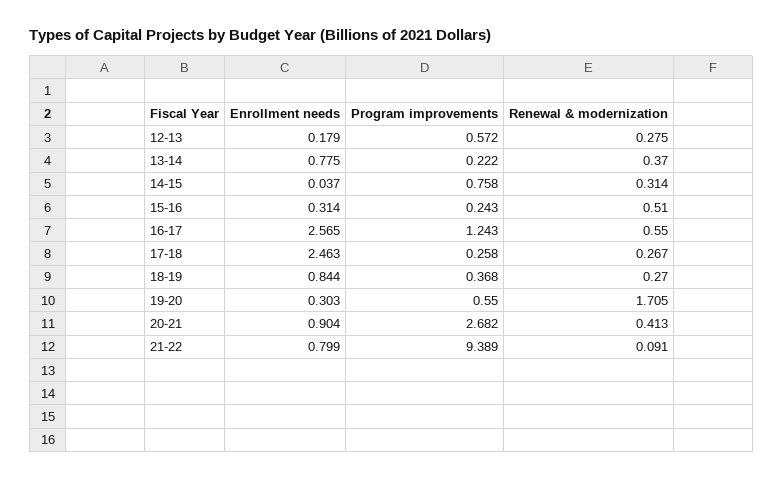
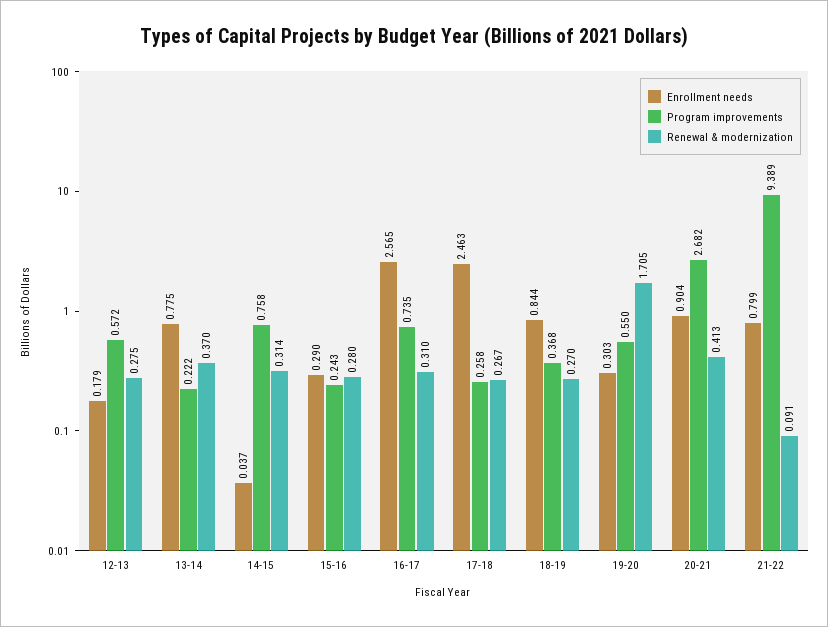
  {
    "Enrollment needs": {
      "12-13": 0.179,
      "13-14": 0.775,
      "14-15": 0.037,
-     "15-16": 0.314,
+     "15-16": 0.29,
      "16-17": 2.565,
      "17-18": 2.463,
      "18-19": 0.844,
      "19-20": 0.303,
      "20-21": 0.904,
      "21-22": 0.799
    },
    "Program improvements": {
      "12-13": 0.572,
      "13-14": 0.222,
      "14-15": 0.758,
      "15-16": 0.243,
-     "16-17": 1.243,
+     "16-17": 0.735,
      "17-18": 0.258,
      "18-19": 0.368,
      "19-20": 0.55,
      "20-21": 2.682,
      "21-22": 9.389
    },
    "Renewal & modernization": {
      "12-13": 0.275,
      "13-14": 0.37,
      "14-15": 0.314,
-     "15-16": 0.51,
+     "15-16": 0.28,
-     "16-17": 0.55,
+     "16-17": 0.31,
      "17-18": 0.267,
      "18-19": 0.27,
      "19-20": 1.705,
      "20-21": 0.413,
      "21-22": 0.091
    }
  }

